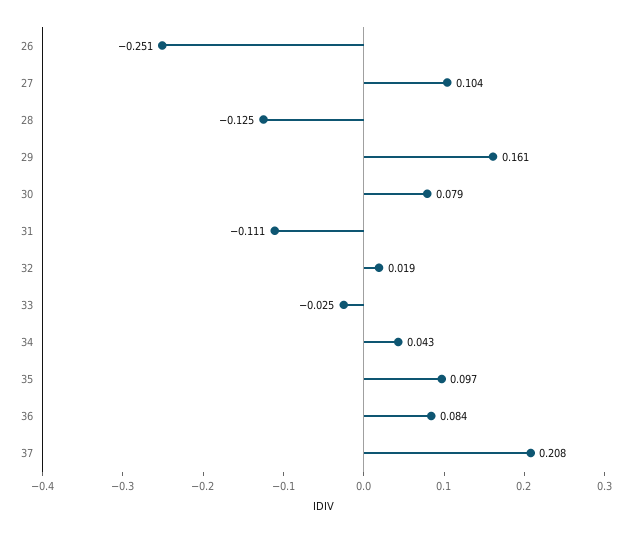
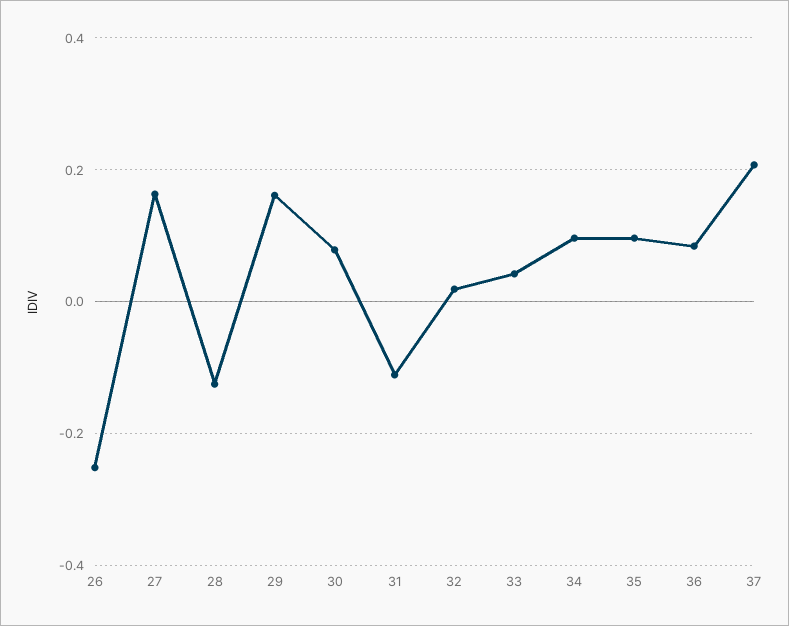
  {
    "26": -0.251,
-   "27": 0.104,
+   "27": 0.16,
    "28": -0.125,
    "29": 0.161,
    "30": 0.079,
    "31": -0.111,
    "32": 0.019,
-   "33": -0.025,
+   "33": 0.04,
-   "34": 0.043,
+   "34": 0.1,
    "35": 0.097,
    "36": 0.084,
    "37": 0.208
  }

